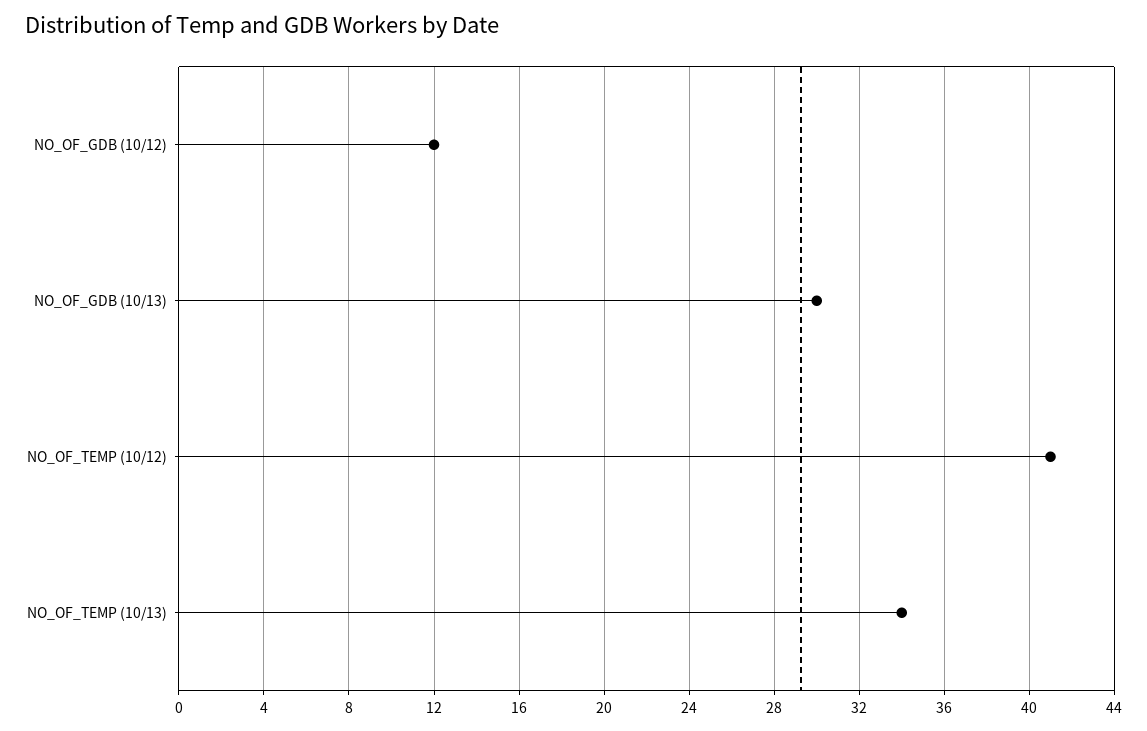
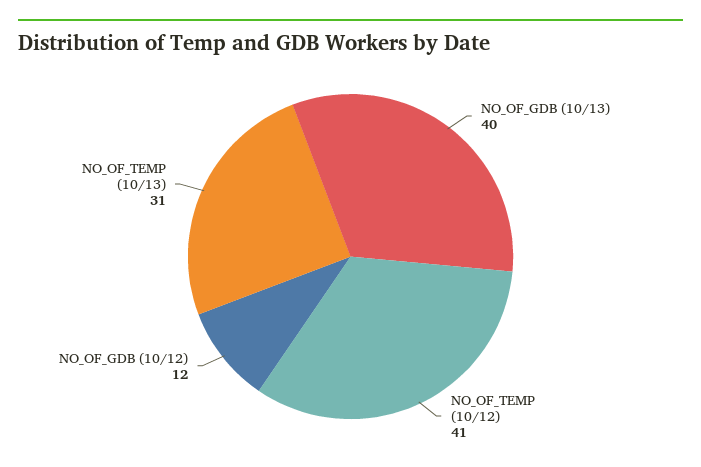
  {
    "NO_OF_GDB (10/12)": 12,
-   "NO_OF_GDB (10/13)": 30,
+   "NO_OF_GDB (10/13)": 40,
    "NO_OF_TEMP (10/12)": 41,
-   "NO_OF_TEMP (10/13)": 34
+   "NO_OF_TEMP (10/13)": 31
  }

